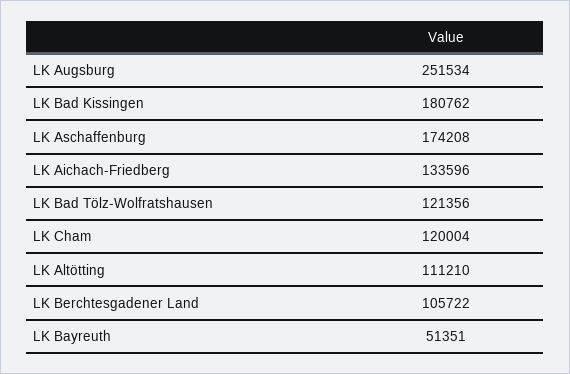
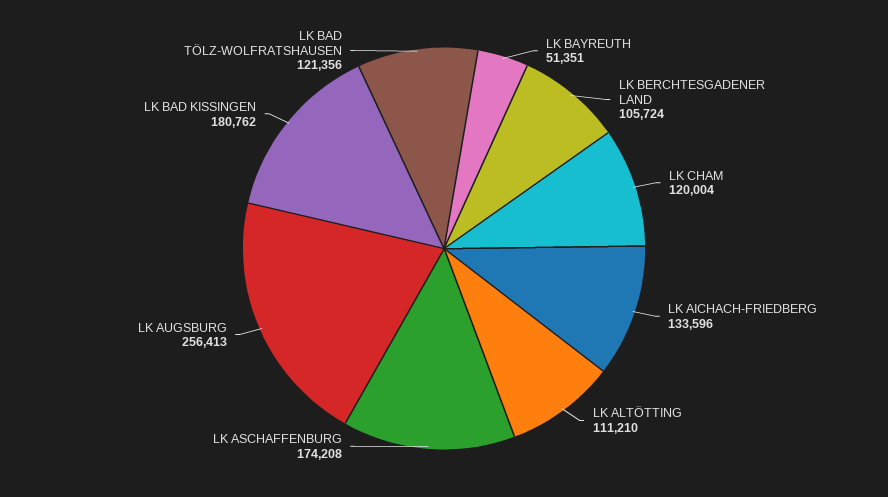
  {
-   "LK Augsburg": 251534,
+   "LK Augsburg": 256413,
    "LK Bad Kissingen": 180762,
    "LK Aschaffenburg": 174208,
    "LK Aichach-Friedberg": 133596,
    "LK Bad Tölz-Wolfratshausen": 121356,
    "LK Cham": 120004,
    "LK Altötting": 111210,
-   "LK Berchtesgadener Land": 105722,
+   "LK Berchtesgadener Land": 105724,
    "LK Bayreuth": 51351
  }

